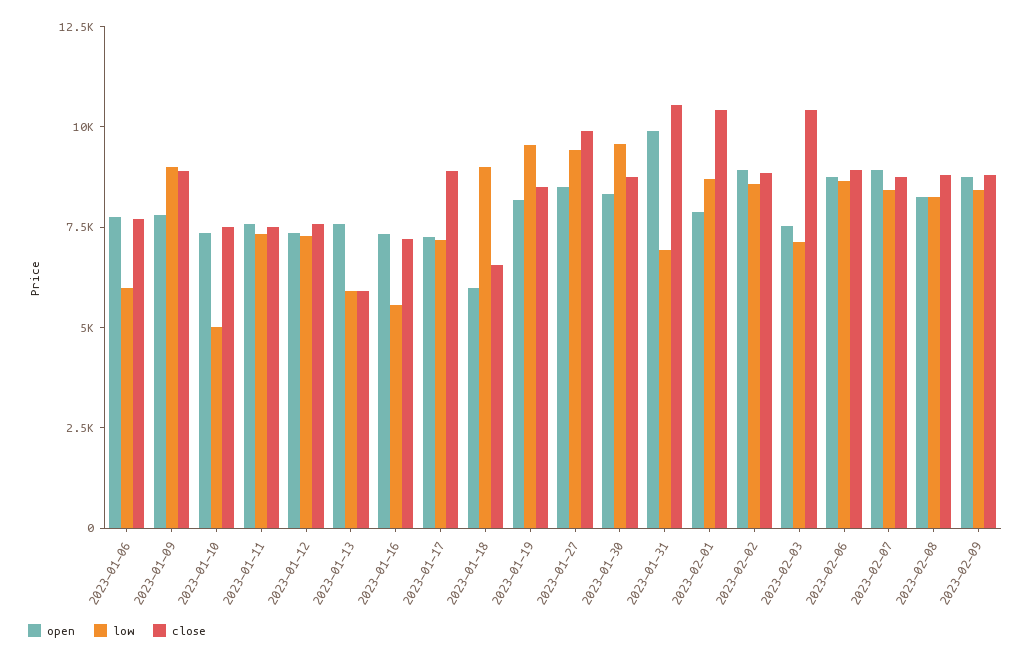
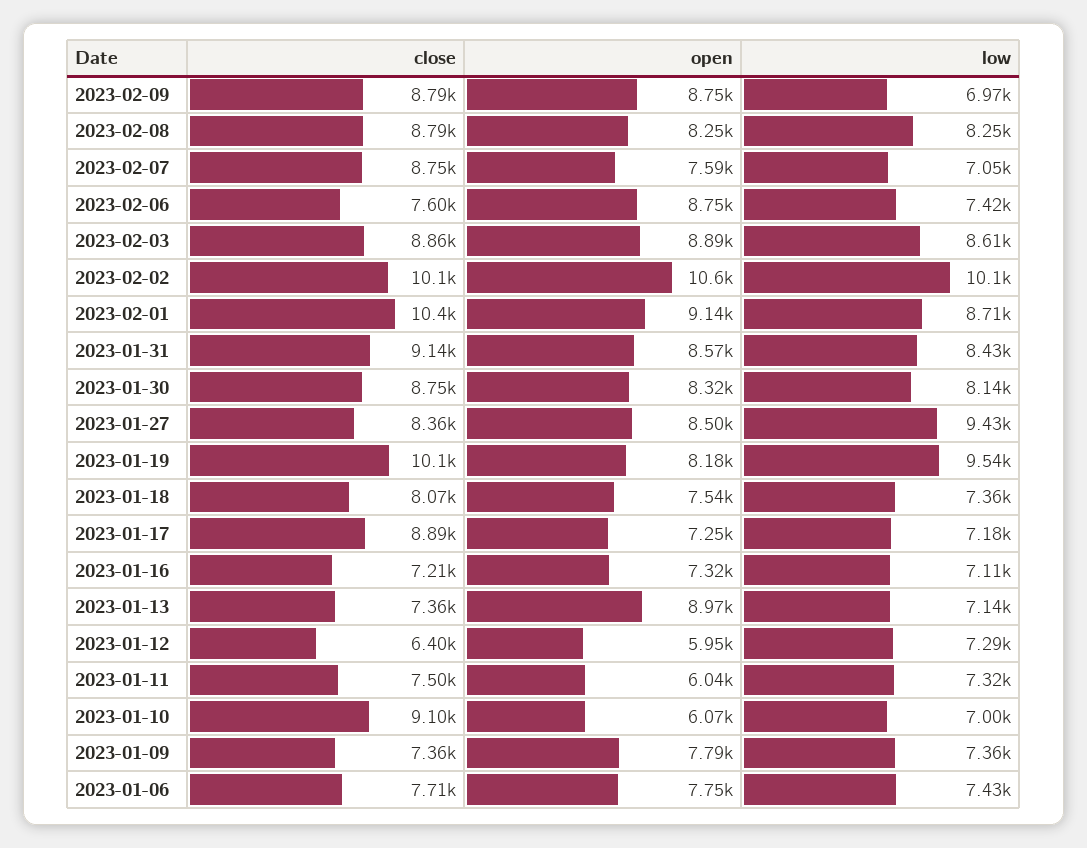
  {
    "open": {
      "2023-01-06": 7750,
      "2023-01-09": 7790,
-     "2023-01-10": 7500,
+     "2023-01-10": 6070,
-     "2023-01-11": 7500,
+     "2023-01-11": 6040,
-     "2023-01-12": 7500,
+     "2023-01-12": 5950,
-     "2023-01-13": 7500,
+     "2023-01-13": 8970,
      "2023-01-16": 7320,
      "2023-01-17": 7250,
-     "2023-01-18": 6000,
+     "2023-01-18": 7540,
      "2023-01-19": 8180,
      "2023-01-27": 8500,
      "2023-01-30": 8320,
-     "2023-01-31": 10000,
+     "2023-01-31": 8570,
-     "2023-02-01": 8000,
+     "2023-02-01": 9140,
-     "2023-02-02": 9000,
+     "2023-02-02": 10600,
-     "2023-02-03": 7500,
+     "2023-02-03": 8890,
      "2023-02-06": 8750,
-     "2023-02-07": 9000,
+     "2023-02-07": 7590,
      "2023-02-08": 8250,
      "2023-02-09": 8750
    },
    "low": {
-     "2023-01-06": 6000,
+     "2023-01-06": 7430,
-     "2023-01-09": 9000,
+     "2023-01-09": 7360,
-     "2023-01-10": 5000,
+     "2023-01-10": 7000,
      "2023-01-11": 7320,
      "2023-01-12": 7290,
-     "2023-01-13": 6000,
+     "2023-01-13": 7140,
-     "2023-01-16": 5500,
+     "2023-01-16": 7110,
      "2023-01-17": 7180,
-     "2023-01-18": 9000,
+     "2023-01-18": 7360,
      "2023-01-19": 9540,
      "2023-01-27": 9430,
-     "2023-01-30": 9500,
+     "2023-01-30": 8140,
-     "2023-01-31": 7000,
+     "2023-01-31": 8430,
      "2023-02-01": 8710,
-     "2023-02-02": 8500,
+     "2023-02-02": 10100,
-     "2023-02-03": 7000,
+     "2023-02-03": 8610,
-     "2023-02-06": 8500,
+     "2023-02-06": 7420,
-     "2023-02-07": 8500,
+     "2023-02-07": 7050,
      "2023-02-08": 8250,
-     "2023-02-09": 8500
+     "2023-02-09": 6970
    },
    "close": {
      "2023-01-06": 7710,
-     "2023-01-09": 9000,
+     "2023-01-09": 7360,
-     "2023-01-10": 7500,
+     "2023-01-10": 9100,
      "2023-01-11": 7500,
-     "2023-01-12": 7500,
+     "2023-01-12": 6400,
-     "2023-01-13": 6000,
+     "2023-01-13": 7360,
      "2023-01-16": 7210,
      "2023-01-17": 8890,
-     "2023-01-18": 6500,
+     "2023-01-18": 8070,
-     "2023-01-19": 8500,
+     "2023-01-19": 10100,
-     "2023-01-27": 10000,
+     "2023-01-27": 8360,
      "2023-01-30": 8750,
-     "2023-01-31": 10500,
+     "2023-01-31": 9140,
      "2023-02-01": 10400,
-     "2023-02-02": 9000,
+     "2023-02-02": 10100,
-     "2023-02-03": 10500,
+     "2023-02-03": 8860,
-     "2023-02-06": 9000,
+     "2023-02-06": 7600,
      "2023-02-07": 8750,
      "2023-02-08": 8790,
      "2023-02-09": 8790
    }
  }

